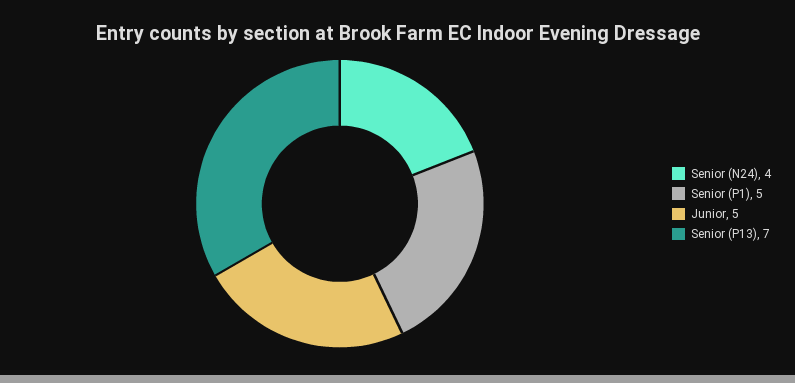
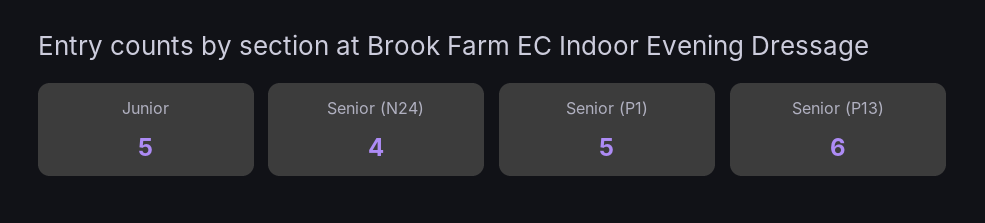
  {
    "Senior (N24)": 4,
    "Senior (P1)": 5,
    "Junior": 5,
-   "Senior (P13)": 7
+   "Senior (P13)": 6
  }

